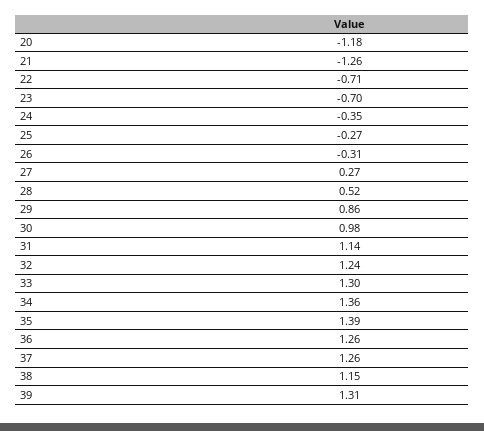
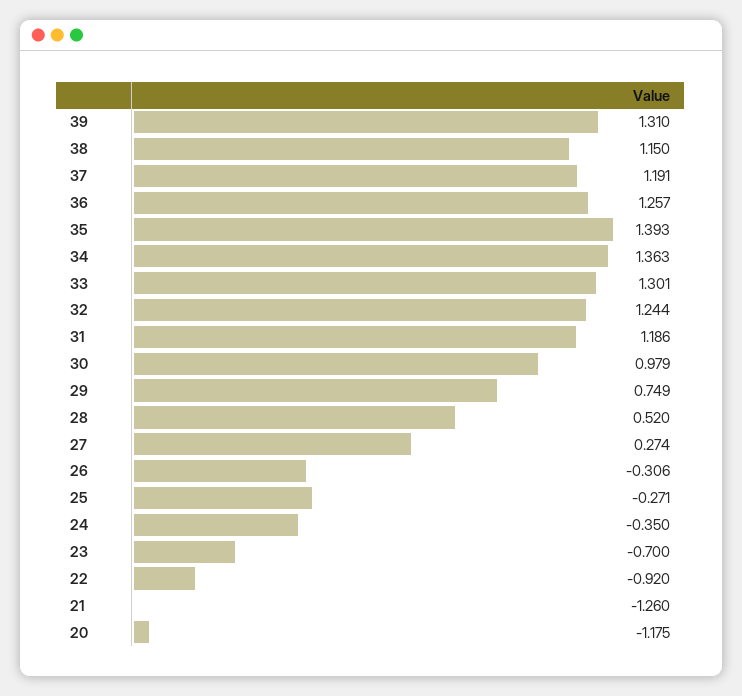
  {
    "20": -1.175,
    "21": -1.26,
-   "22": -0.71,
+   "22": -0.92,
    "23": -0.7,
    "24": -0.35,
    "25": -0.271,
    "26": -0.306,
    "27": 0.274,
    "28": 0.52,
-   "29": 0.86,
+   "29": 0.749,
    "30": 0.979,
-   "31": 1.14,
+   "31": 1.186,
    "32": 1.244,
    "33": 1.301,
    "34": 1.363,
    "35": 1.393,
    "36": 1.257,
-   "37": 1.26,
+   "37": 1.191,
    "38": 1.15,
    "39": 1.31
  }

